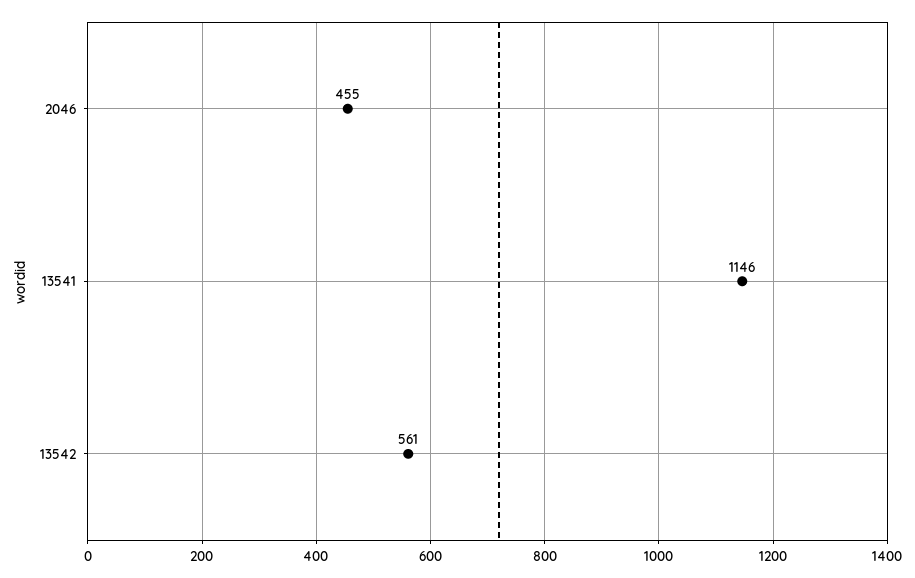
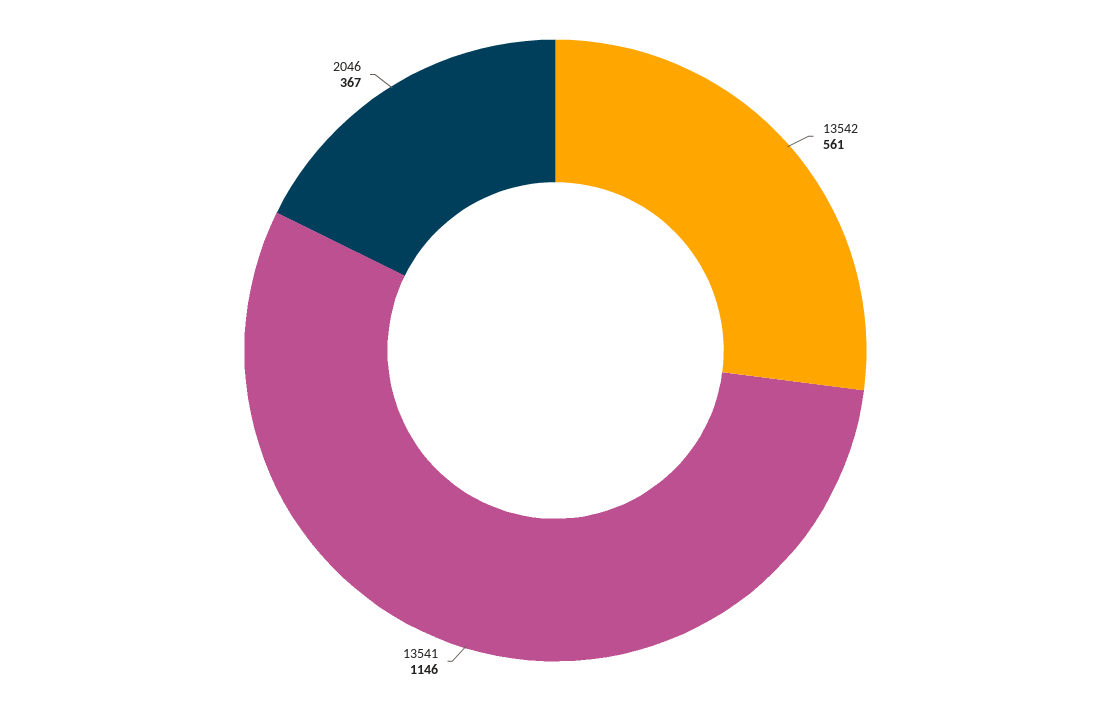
  {
-   "2046": 455,
+   "2046": 367,
    "13541": 1146,
    "13542": 561
  }

